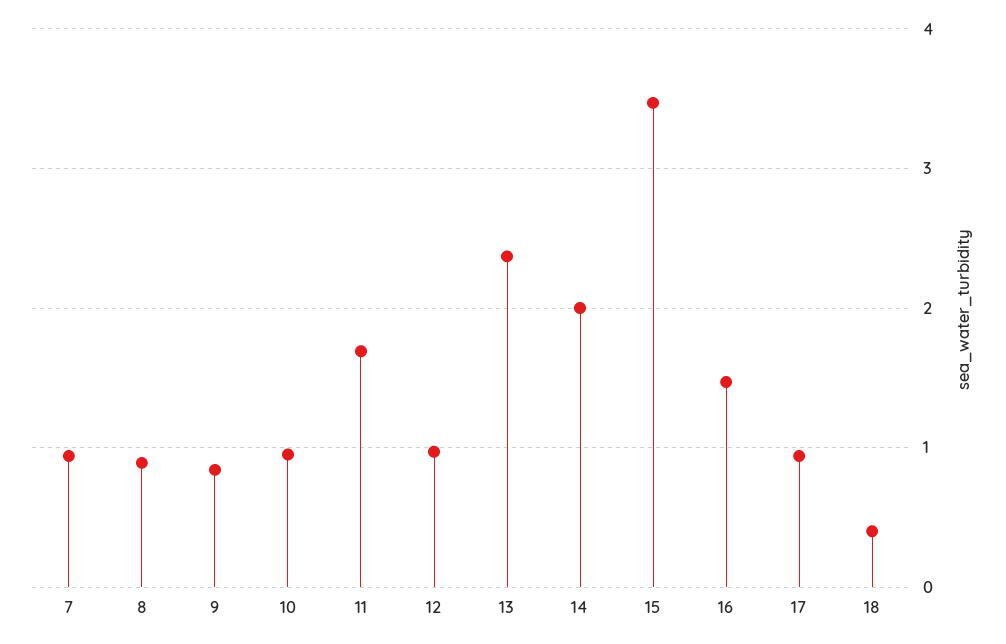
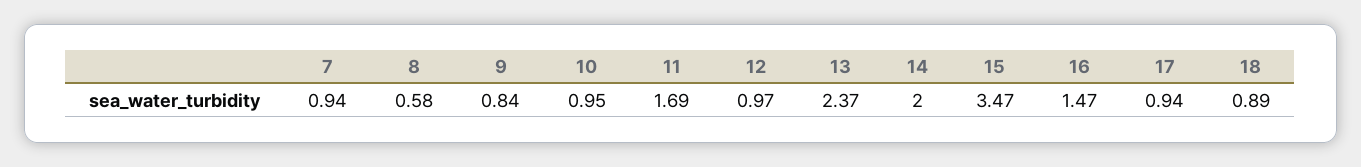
  {
    "7": 0.94,
-   "8": 0.9,
+   "8": 0.58,
    "9": 0.84,
    "10": 0.95,
    "11": 1.69,
    "12": 0.97,
    "13": 2.37,
    "14": 2,
    "15": 3.47,
    "16": 1.47,
    "17": 0.94,
-   "18": 0.4
+   "18": 0.89
  }

